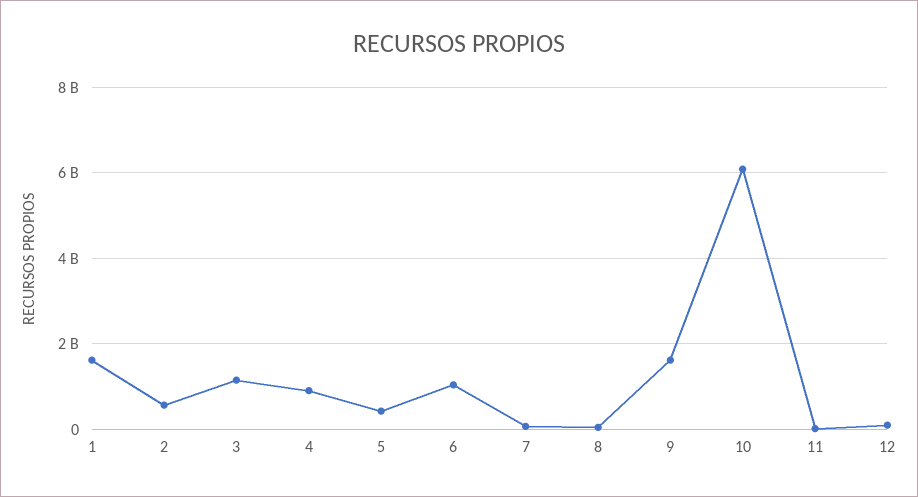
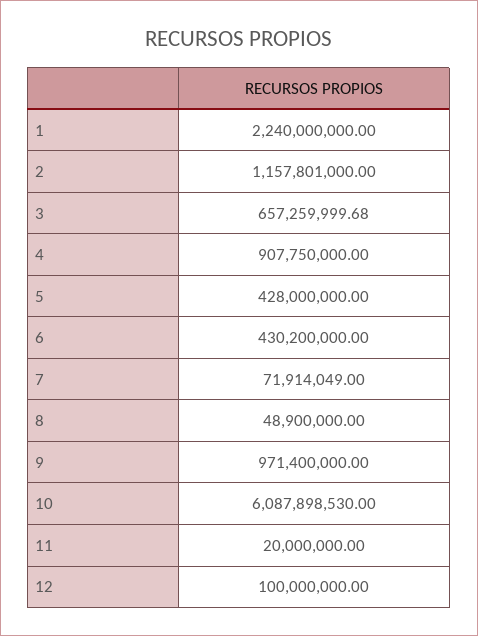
  {
-   "1": 1600000000,
+   "1": 2240000000,
-   "2": 600000000,
+   "2": 1157801000,
-   "3": 1200000000,
+   "3": 657259999.68,
    "4": 907750000,
    "5": 428000000,
-   "6": 1000000000,
+   "6": 430200000,
    "7": 71914049,
    "8": 48900000,
-   "9": 1600000000,
+   "9": 971400000,
    "10": 6087898530,
    "11": 20000000,
    "12": 100000000
  }

